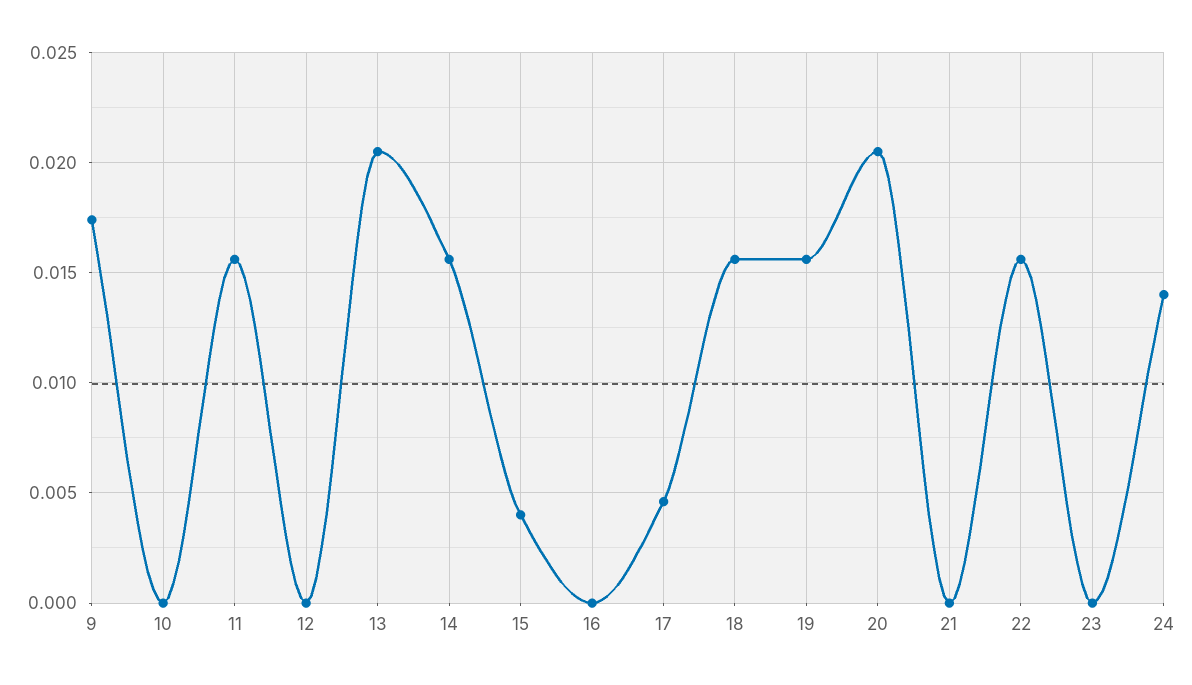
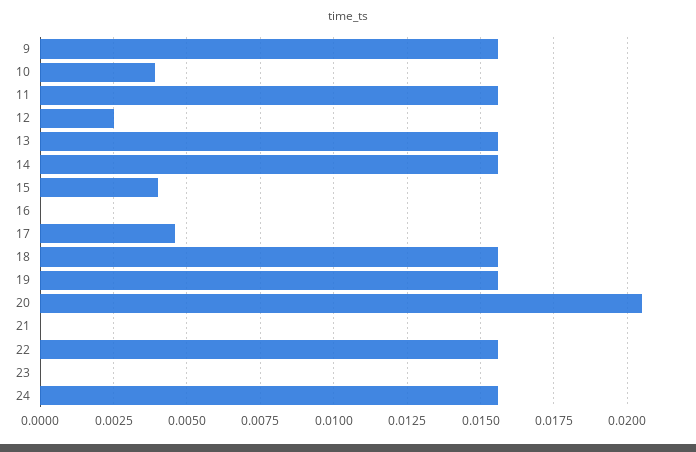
  {
-   "9": 0.0175,
+   "9": 0.0155,
-   "10": 0,
+   "10": 0.004,
    "11": 0.0155,
-   "12": 0,
+   "12": 0.0025,
-   "13": 0.0205,
+   "13": 0.0155,
    "14": 0.0155,
    "15": 0.004,
    "16": 0,
    "17": 0.0045,
    "18": 0.0155,
    "19": 0.0155,
    "20": 0.0205,
    "21": 0,
    "22": 0.0155,
    "23": 0,
-   "24": 0.014
+   "24": 0.0155
  }

